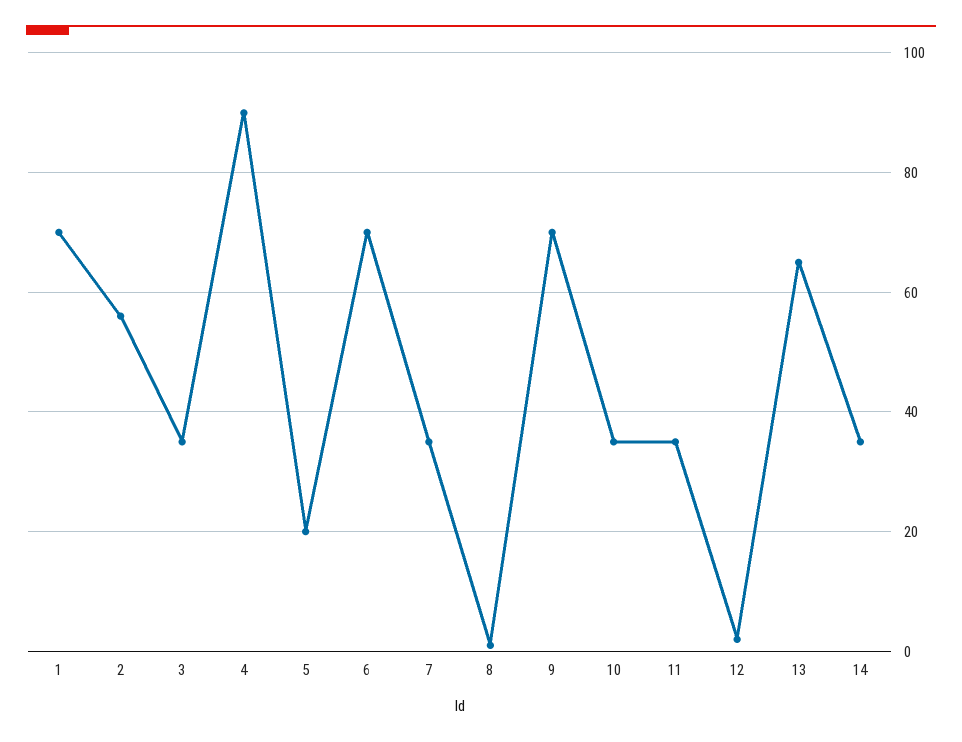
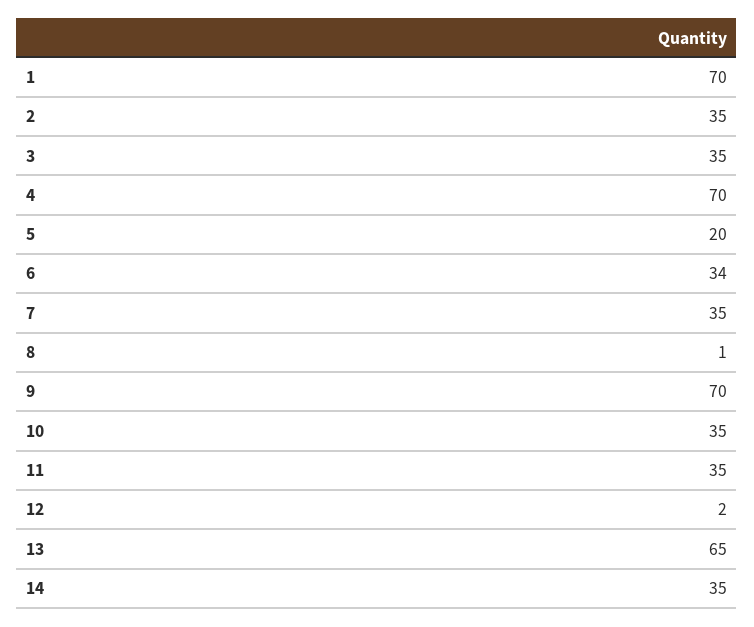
  {
    "1": 70,
-   "2": 55,
+   "2": 35,
    "3": 35,
-   "4": 90,
+   "4": 70,
    "5": 20,
-   "6": 70,
+   "6": 34,
    "7": 35,
    "8": 1,
    "9": 70,
    "10": 35,
    "11": 35,
    "12": 2,
    "13": 65,
    "14": 35
  }

